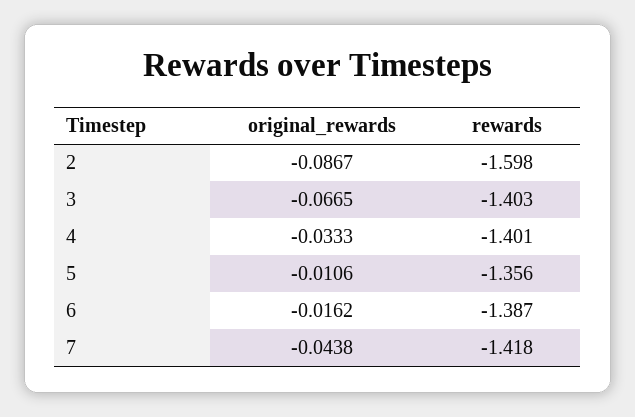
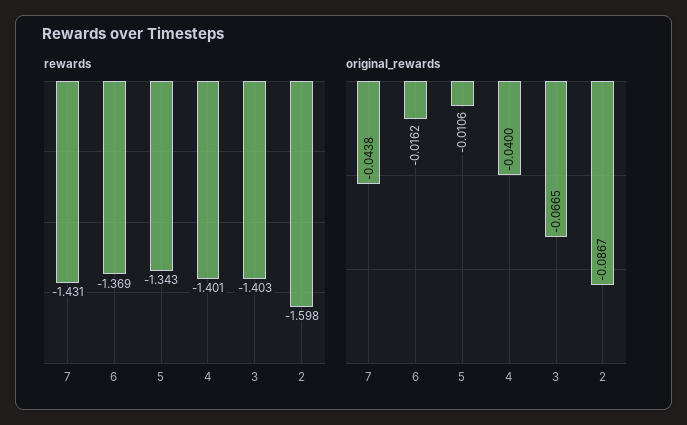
  {
    "original_rewards": {
      "2": -0.0867,
      "3": -0.0665,
-     "4": -0.0333,
+     "4": -0.04,
      "5": -0.0106,
      "6": -0.0162,
      "7": -0.0438
    },
    "rewards": {
      "2": -1.598,
      "3": -1.403,
      "4": -1.401,
-     "5": -1.356,
+     "5": -1.343,
-     "6": -1.387,
+     "6": -1.369,
-     "7": -1.418
+     "7": -1.431
    }
  }

